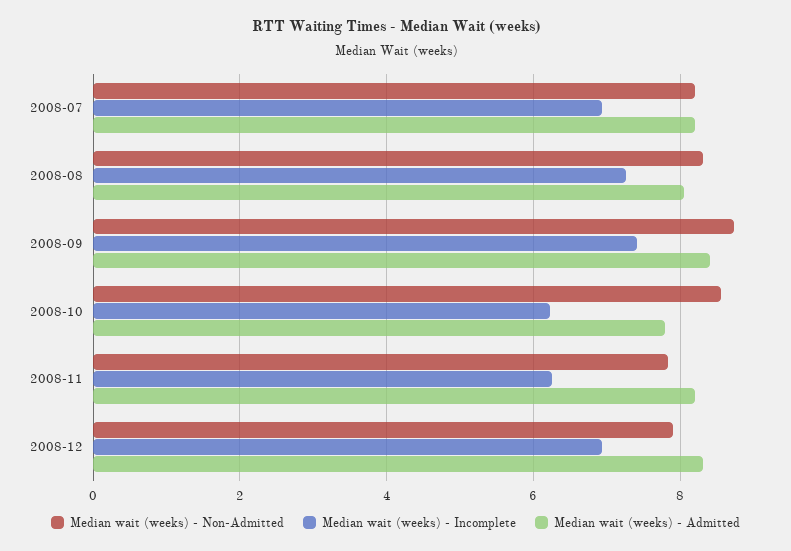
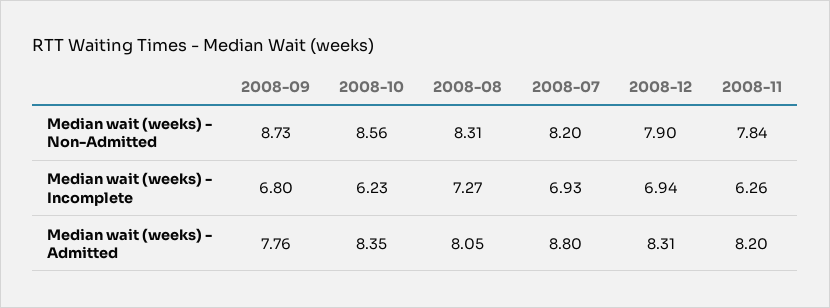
  {
    "Median wait (weeks) - Non-Admitted": {
      "2008-07": 8.2,
      "2008-08": 8.31,
      "2008-09": 8.73,
      "2008-10": 8.56,
      "2008-11": 7.84,
      "2008-12": 7.9
    },
    "Median wait (weeks) - Incomplete": {
      "2008-07": 6.93,
      "2008-08": 7.27,
-     "2008-09": 7.4,
+     "2008-09": 6.8,
      "2008-10": 6.23,
      "2008-11": 6.26,
      "2008-12": 6.94
    },
    "Median wait (weeks) - Admitted": {
-     "2008-07": 8.2,
+     "2008-07": 8.8,
      "2008-08": 8.05,
-     "2008-09": 8.4,
+     "2008-09": 7.76,
-     "2008-10": 7.8,
+     "2008-10": 8.35,
      "2008-11": 8.2,
      "2008-12": 8.31
    }
  }

